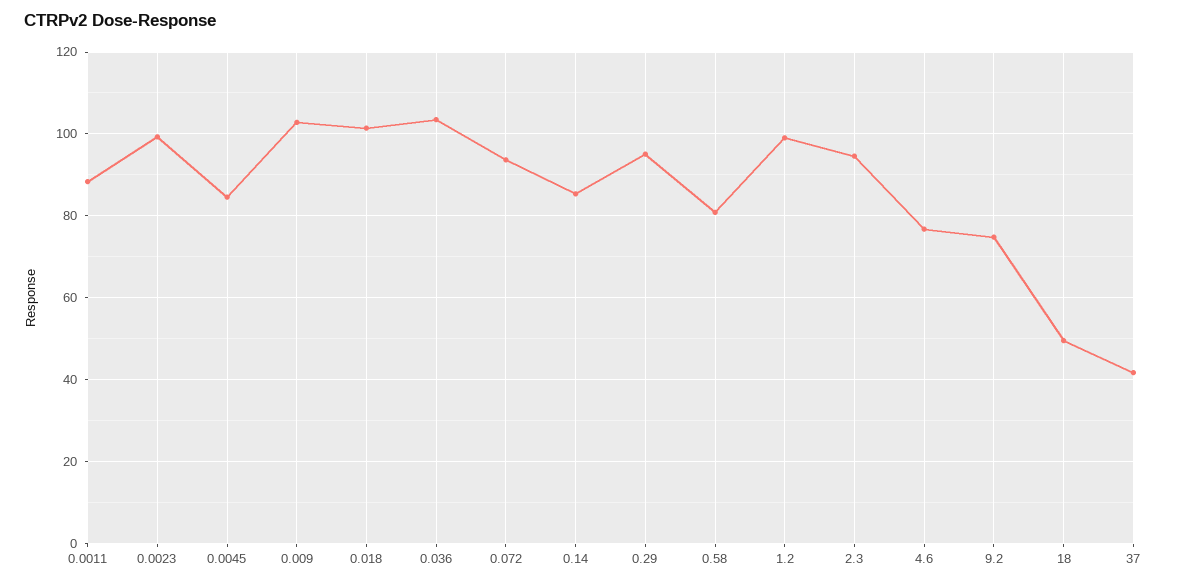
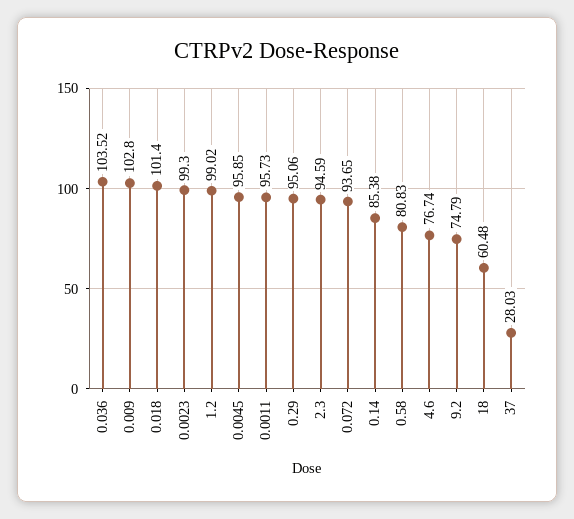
  {
-   "0.0011": 88,
+   "0.0011": 95.73,
    "0.0023": 99.3,
-   "0.0045": 84,
+   "0.0045": 95.85,
    "0.009": 102.8,
    "0.018": 101.4,
    "0.036": 103.52,
    "0.072": 93.65,
    "0.14": 85.38,
    "0.29": 95.06,
    "0.58": 80.83,
    "1.2": 99.02,
    "2.3": 94.59,
    "4.6": 76.74,
    "9.2": 74.79,
-   "18": 50,
+   "18": 60.48,
-   "37": 42
+   "37": 28.03
  }

